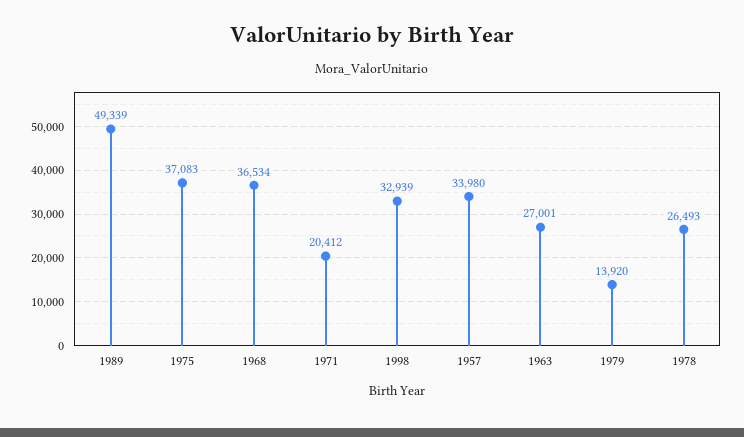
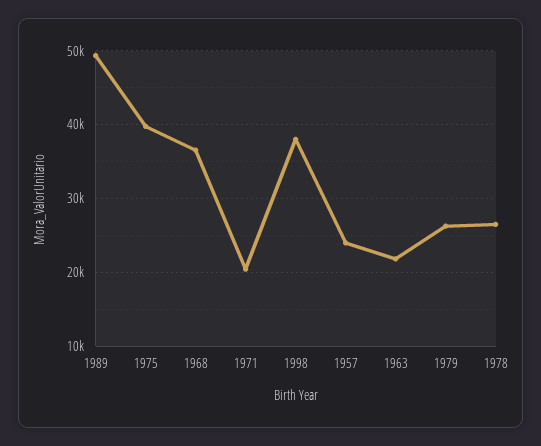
  {
    "1989": 49339,
-   "1975": 37083,
+   "1975": 40000,
    "1968": 36534,
    "1971": 20412,
-   "1998": 32939,
+   "1998": 38000,
-   "1957": 33980,
+   "1957": 24000,
-   "1963": 27001,
+   "1963": 22000,
-   "1979": 13920,
+   "1979": 26000,
    "1978": 26493
  }

